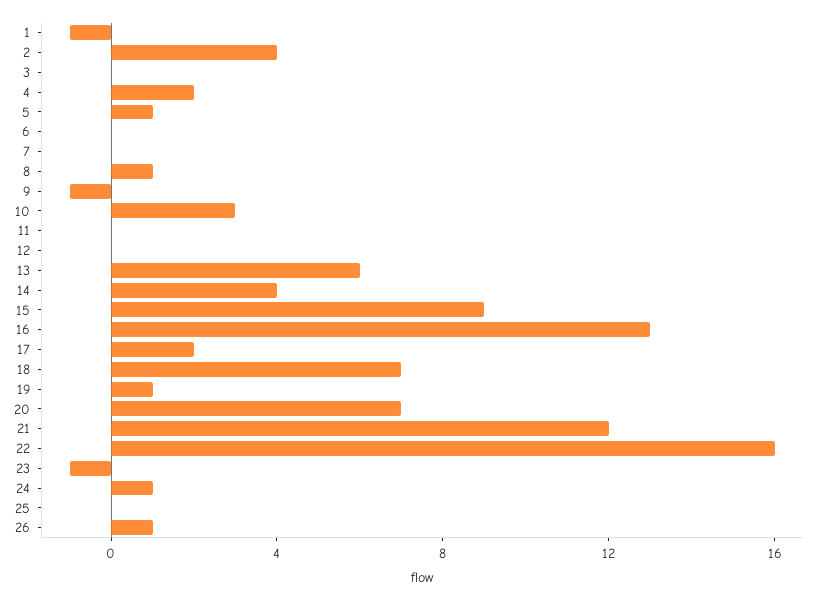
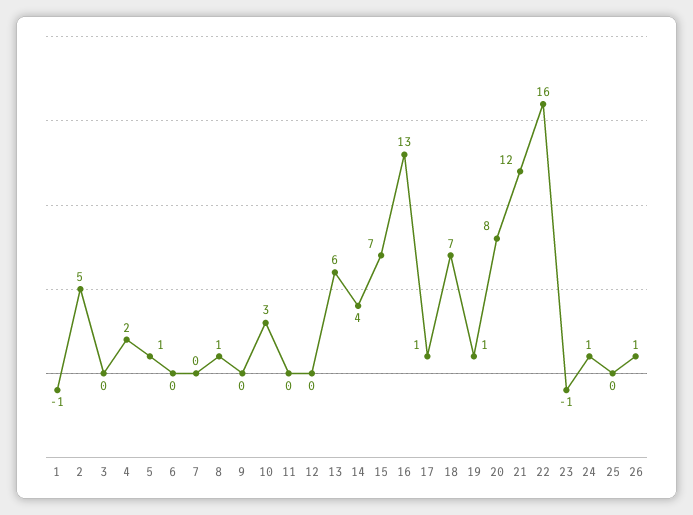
  {
    "1": -1,
-   "2": 4,
+   "2": 5,
    "3": 0,
    "4": 2,
    "5": 1,
    "6": 0,
    "7": 0,
    "8": 1,
-   "9": -1,
+   "9": 0,
    "10": 3,
    "11": 0,
    "12": 0,
    "13": 6,
    "14": 4,
-   "15": 9,
+   "15": 7,
    "16": 13,
-   "17": 2,
+   "17": 1,
    "18": 7,
    "19": 1,
-   "20": 7,
+   "20": 8,
    "21": 12,
    "22": 16,
    "23": -1,
    "24": 1,
    "25": 0,
    "26": 1
  }

